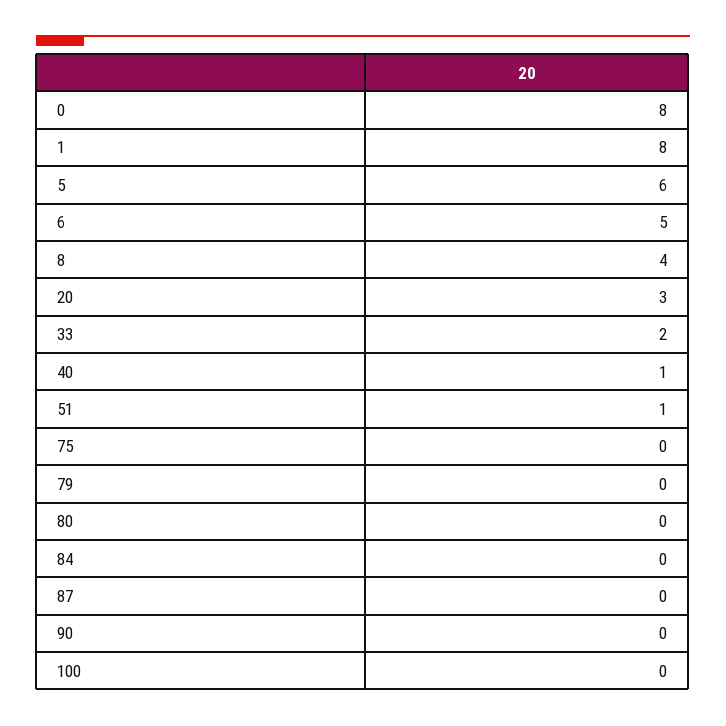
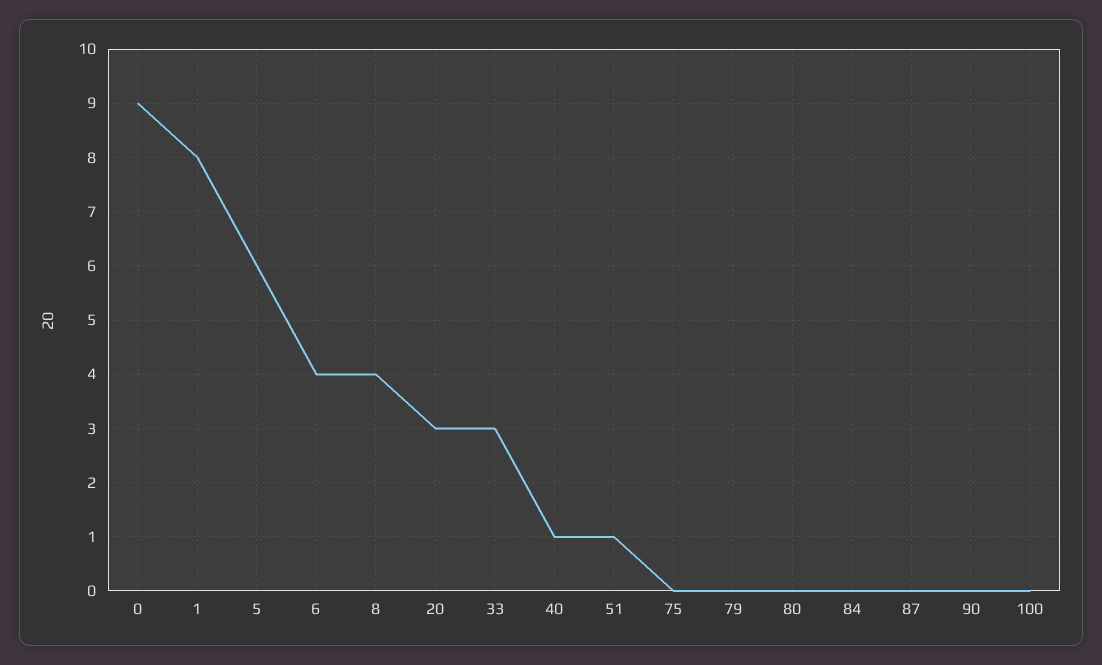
  {
-   "0": 8,
+   "0": 9,
    "1": 8,
    "5": 6,
-   "6": 5,
+   "6": 4,
    "8": 4,
    "20": 3,
-   "33": 2,
+   "33": 3,
    "40": 1,
    "51": 1,
    "75": 0,
    "79": 0,
    "80": 0,
    "84": 0,
    "87": 0,
    "90": 0,
    "100": 0
  }

